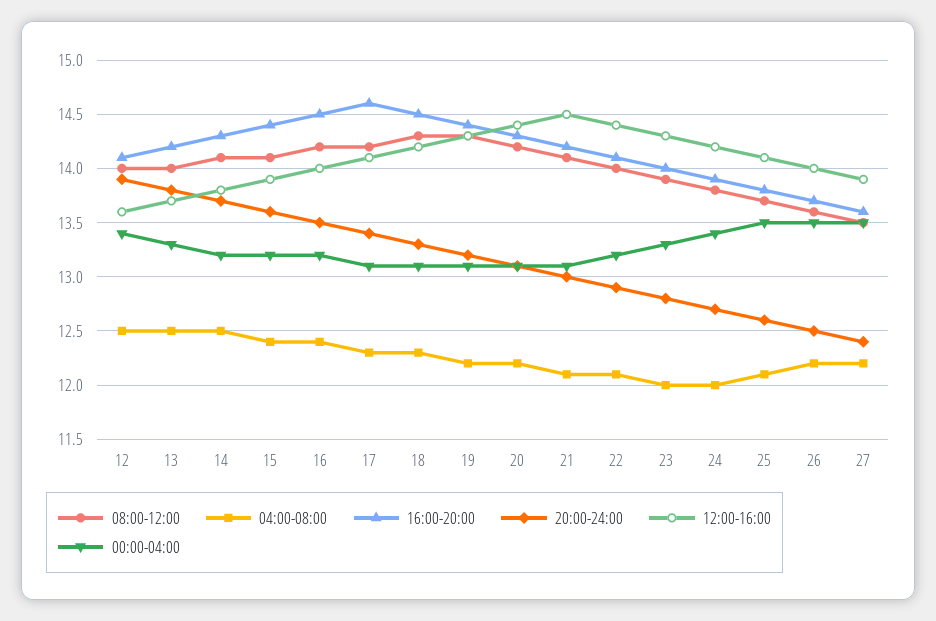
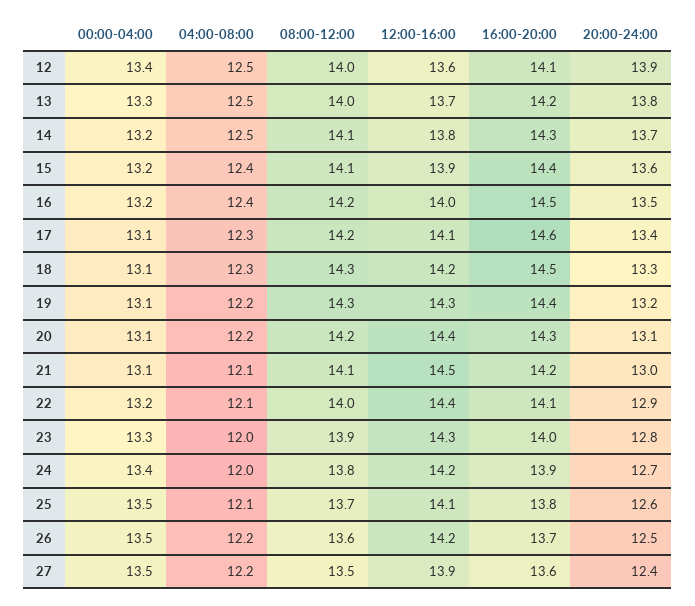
  {
    "08:00-12:00": {
      "12": 14,
      "13": 14,
      "14": 14.1,
      "15": 14.1,
      "16": 14.2,
      "17": 14.2,
      "18": 14.3,
      "19": 14.3,
      "20": 14.2,
      "21": 14.1,
      "22": 14,
      "23": 13.9,
      "24": 13.8,
      "25": 13.7,
      "26": 13.6,
      "27": 13.5
    },
    "04:00-08:00": {
      "12": 12.5,
      "13": 12.5,
      "14": 12.5,
      "15": 12.4,
      "16": 12.4,
      "17": 12.3,
      "18": 12.3,
      "19": 12.2,
      "20": 12.2,
      "21": 12.1,
      "22": 12.1,
      "23": 12,
      "24": 12,
      "25": 12.1,
      "26": 12.2,
      "27": 12.2
    },
    "16:00-20:00": {
      "12": 14.1,
      "13": 14.2,
      "14": 14.3,
      "15": 14.4,
      "16": 14.5,
      "17": 14.6,
      "18": 14.5,
      "19": 14.4,
      "20": 14.3,
      "21": 14.2,
      "22": 14.1,
      "23": 14,
      "24": 13.9,
      "25": 13.8,
      "26": 13.7,
      "27": 13.6
    },
    "20:00-24:00": {
      "12": 13.9,
      "13": 13.8,
      "14": 13.7,
      "15": 13.6,
      "16": 13.5,
      "17": 13.4,
      "18": 13.3,
      "19": 13.2,
      "20": 13.1,
      "21": 13,
      "22": 12.9,
      "23": 12.8,
      "24": 12.7,
      "25": 12.6,
      "26": 12.5,
      "27": 12.4
    },
    "12:00-16:00": {
      "12": 13.6,
      "13": 13.7,
      "14": 13.8,
      "15": 13.9,
      "16": 14,
      "17": 14.1,
      "18": 14.2,
      "19": 14.3,
      "20": 14.4,
      "21": 14.5,
      "22": 14.4,
      "23": 14.3,
      "24": 14.2,
      "25": 14.1,
-     "26": 14,
+     "26": 14.2,
      "27": 13.9
    },
    "00:00-04:00": {
      "12": 13.4,
      "13": 13.3,
      "14": 13.2,
      "15": 13.2,
      "16": 13.2,
      "17": 13.1,
      "18": 13.1,
      "19": 13.1,
      "20": 13.1,
      "21": 13.1,
      "22": 13.2,
      "23": 13.3,
      "24": 13.4,
      "25": 13.5,
      "26": 13.5,
      "27": 13.5
    }
  }

